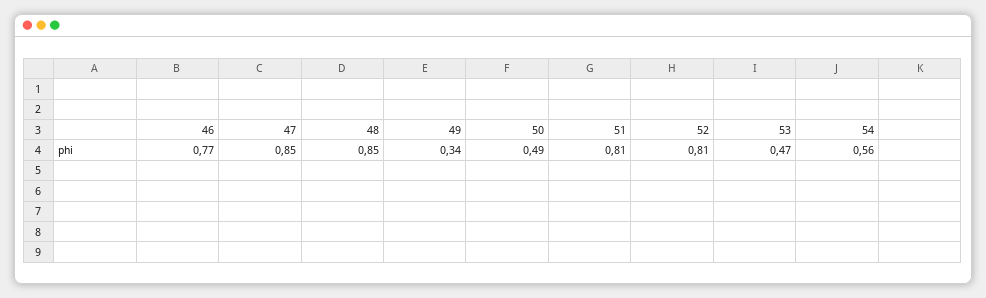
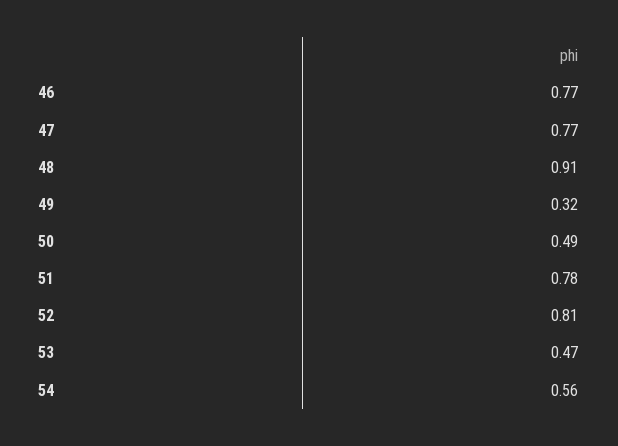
  {
    "46": 0.77,
-   "47": 0.85,
+   "47": 0.77,
-   "48": 0.85,
+   "48": 0.91,
-   "49": 0.34,
+   "49": 0.32,
    "50": 0.49,
-   "51": 0.81,
+   "51": 0.78,
    "52": 0.81,
    "53": 0.47,
    "54": 0.56
  }

